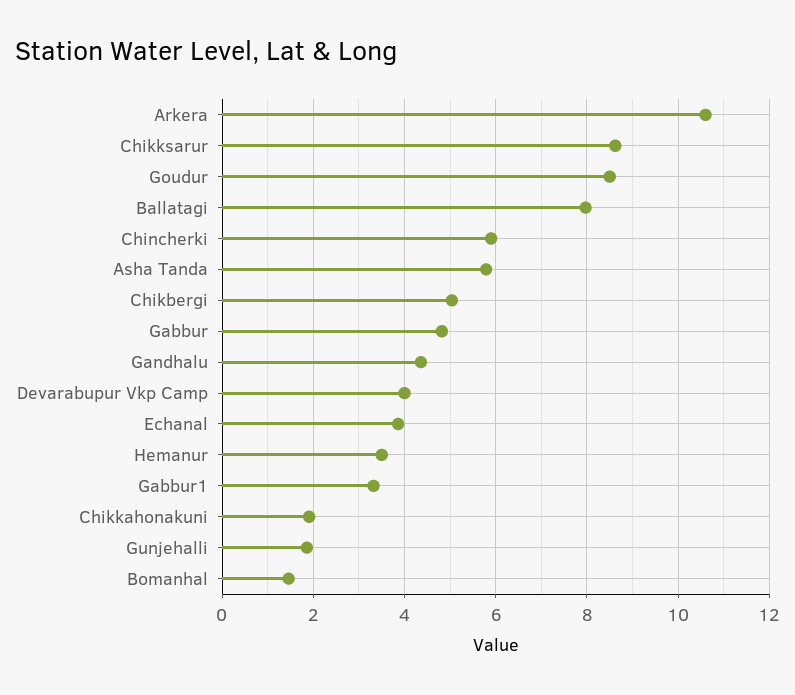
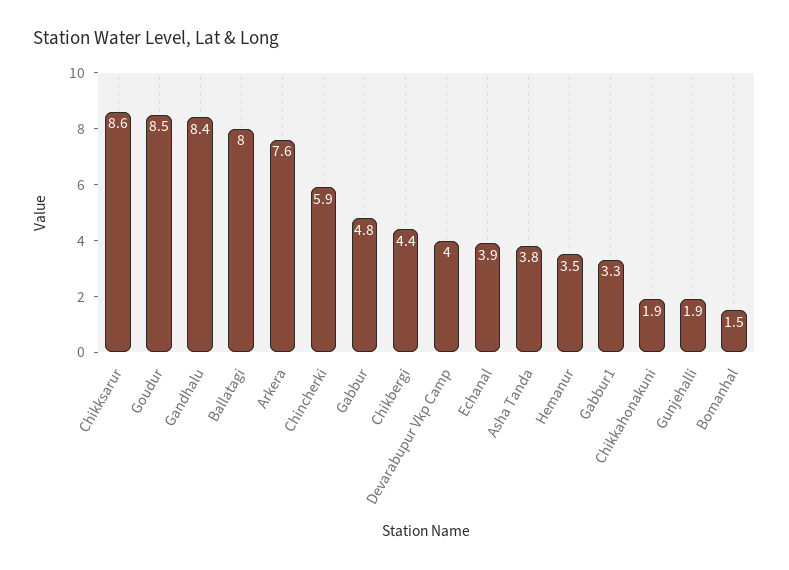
  {
-   "Arkera": 10.6,
+   "Arkera": 7.6,
    "Chikksarur": 8.6,
    "Goudur": 8.5,
    "Ballatagi": 8,
    "Chincherki": 5.9,
-   "Asha Tanda": 5.8,
+   "Asha Tanda": 3.8,
-   "Chikbergi": 5,
+   "Chikbergi": 4.4,
    "Gabbur": 4.8,
-   "Gandhalu": 4.4,
+   "Gandhalu": 8.4,
    "Devarabupur Vkp Camp": 4,
    "Echanal": 3.9,
    "Hemanur": 3.5,
    "Gabbur1": 3.3,
    "Chikkahonakuni": 1.9,
    "Gunjehalli": 1.9,
    "Bomanhal": 1.5
  }

